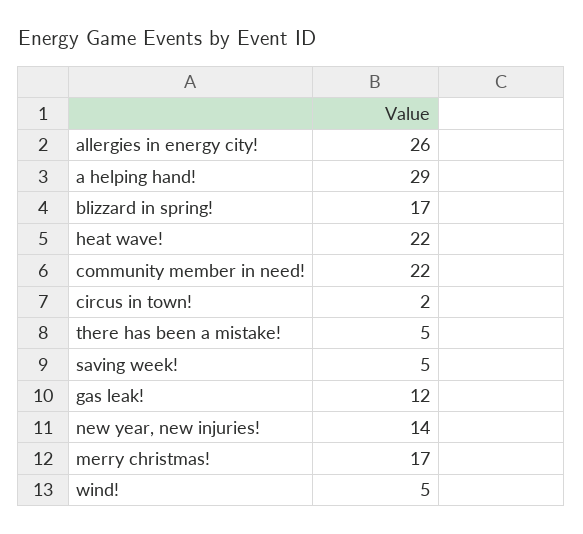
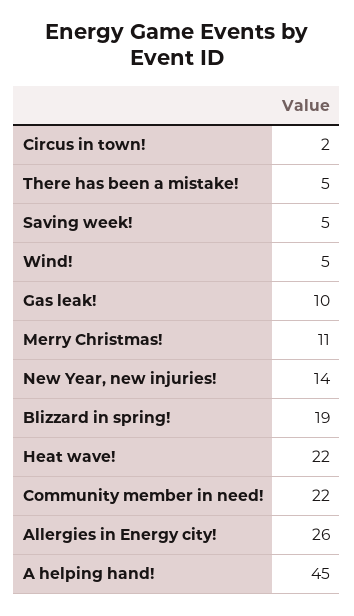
  {
    "allergies in energy city!": 26,
-   "a helping hand!": 29,
+   "a helping hand!": 45,
-   "blizzard in spring!": 17,
+   "blizzard in spring!": 19,
    "heat wave!": 22,
    "community member in need!": 22,
    "circus in town!": 2,
    "there has been a mistake!": 5,
    "saving week!": 5,
-   "gas leak!": 12,
+   "gas leak!": 10,
    "new year, new injuries!": 14,
-   "merry christmas!": 17,
+   "merry christmas!": 11,
    "wind!": 5
  }

